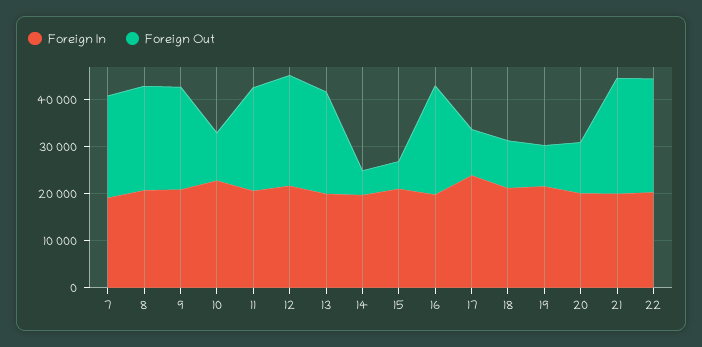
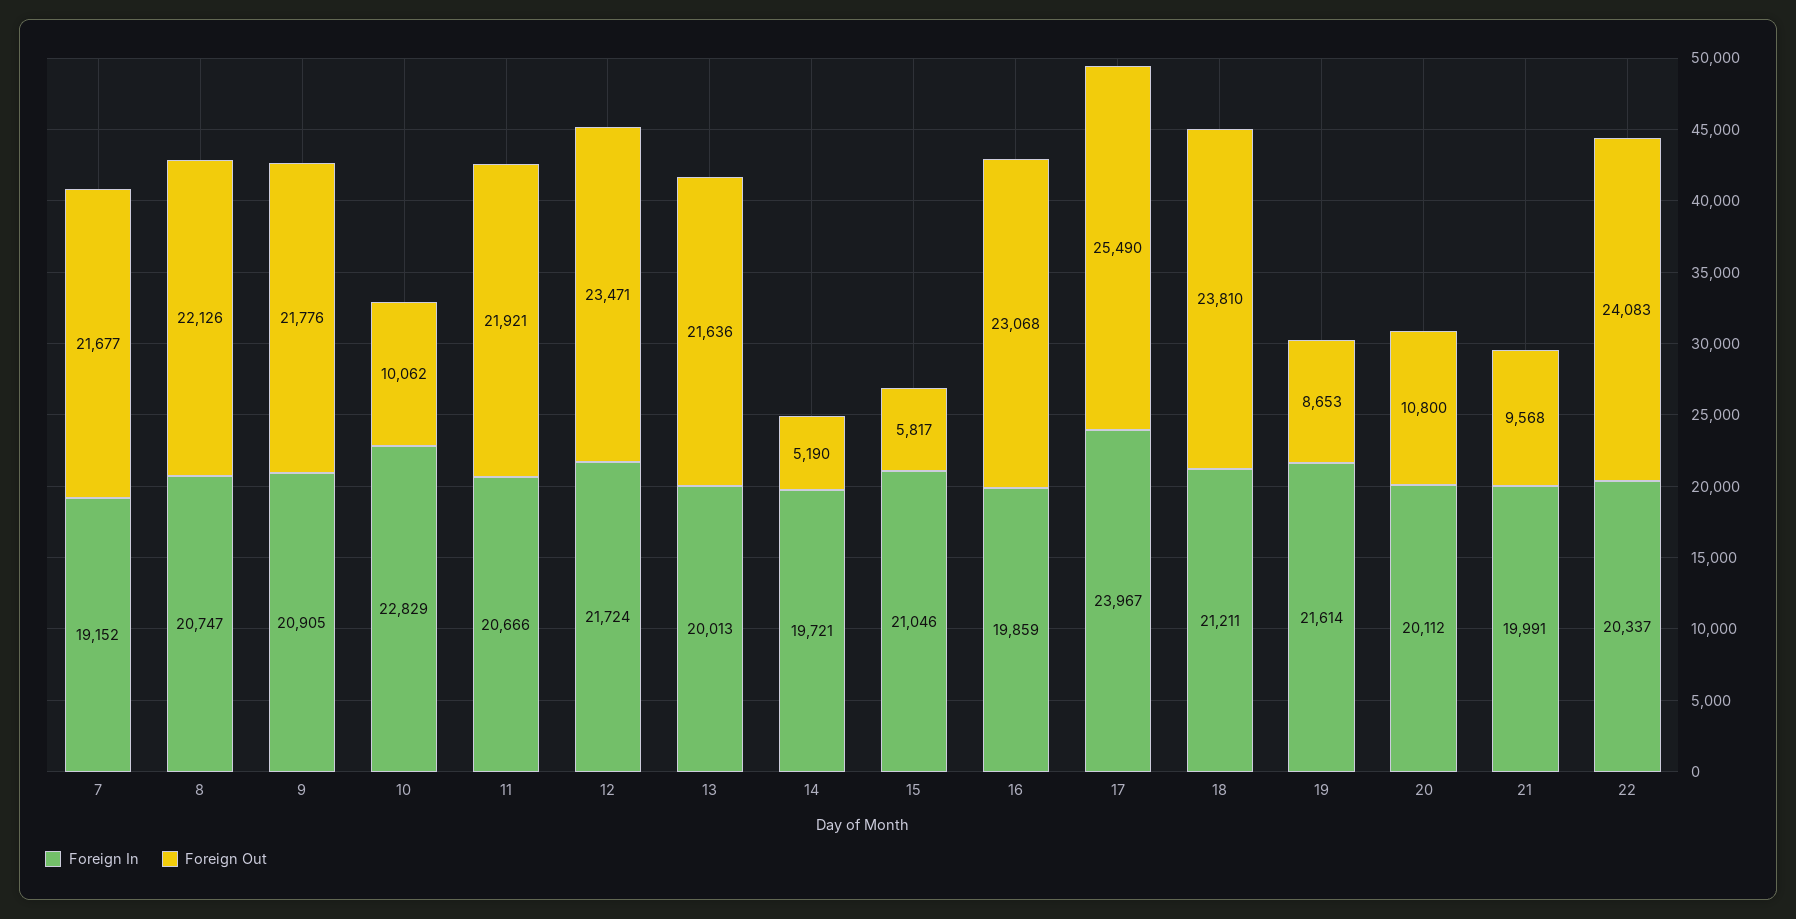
  {
    "Foreign In": {
      "7": 19152,
      "8": 20747,
      "9": 20905,
      "10": 22829,
      "11": 20666,
      "12": 21724,
      "13": 20013,
      "14": 19721,
      "15": 21046,
      "16": 19859,
      "17": 23967,
      "18": 21211,
      "19": 21614,
      "20": 20112,
      "21": 19991,
      "22": 20337
    },
    "Foreign Out": {
      "7": 21677,
      "8": 22126,
      "9": 21776,
      "10": 10062,
      "11": 21921,
      "12": 23471,
      "13": 21636,
      "14": 5190,
      "15": 5817,
      "16": 23068,
-     "17": 10000,
+     "17": 25490,
-     "18": 10000,
+     "18": 23810,
      "19": 8653,
      "20": 10800,
-     "21": 24000,
+     "21": 9568,
      "22": 24083
    }
  }

